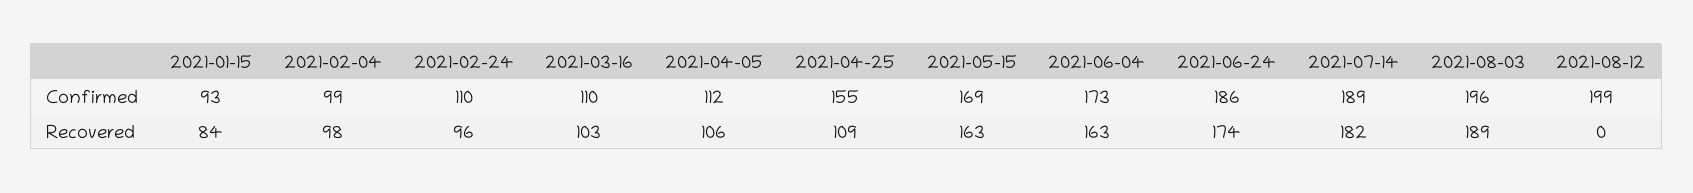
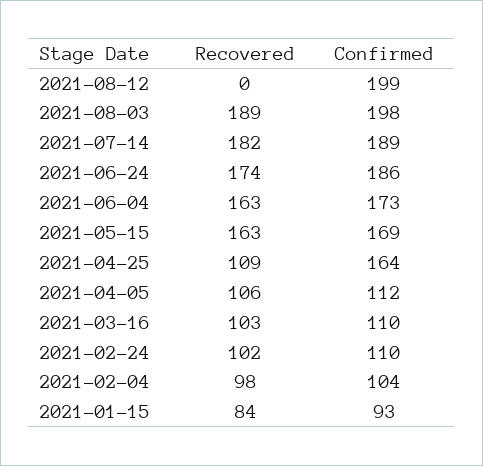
  {
    "2021-01-15": {
      "Confirmed": 93,
      "Recovered": 84
    },
    "2021-02-04": {
-     "Confirmed": 99,
+     "Confirmed": 104,
      "Recovered": 98
    },
    "2021-02-24": {
      "Confirmed": 110,
-     "Recovered": 96
+     "Recovered": 102
    },
    "2021-03-16": {
      "Confirmed": 110,
      "Recovered": 103
    },
    "2021-04-05": {
      "Confirmed": 112,
      "Recovered": 106
    },
    "2021-04-25": {
-     "Confirmed": 155,
+     "Confirmed": 164,
      "Recovered": 109
    },
    "2021-05-15": {
      "Confirmed": 169,
      "Recovered": 163
    },
    "2021-06-04": {
      "Confirmed": 173,
      "Recovered": 163
    },
    "2021-06-24": {
      "Confirmed": 186,
      "Recovered": 174
    },
    "2021-07-14": {
      "Confirmed": 189,
      "Recovered": 182
    },
    "2021-08-03": {
-     "Confirmed": 196,
+     "Confirmed": 198,
      "Recovered": 189
    },
    "2021-08-12": {
      "Confirmed": 199,
      "Recovered": 0
    }
  }

